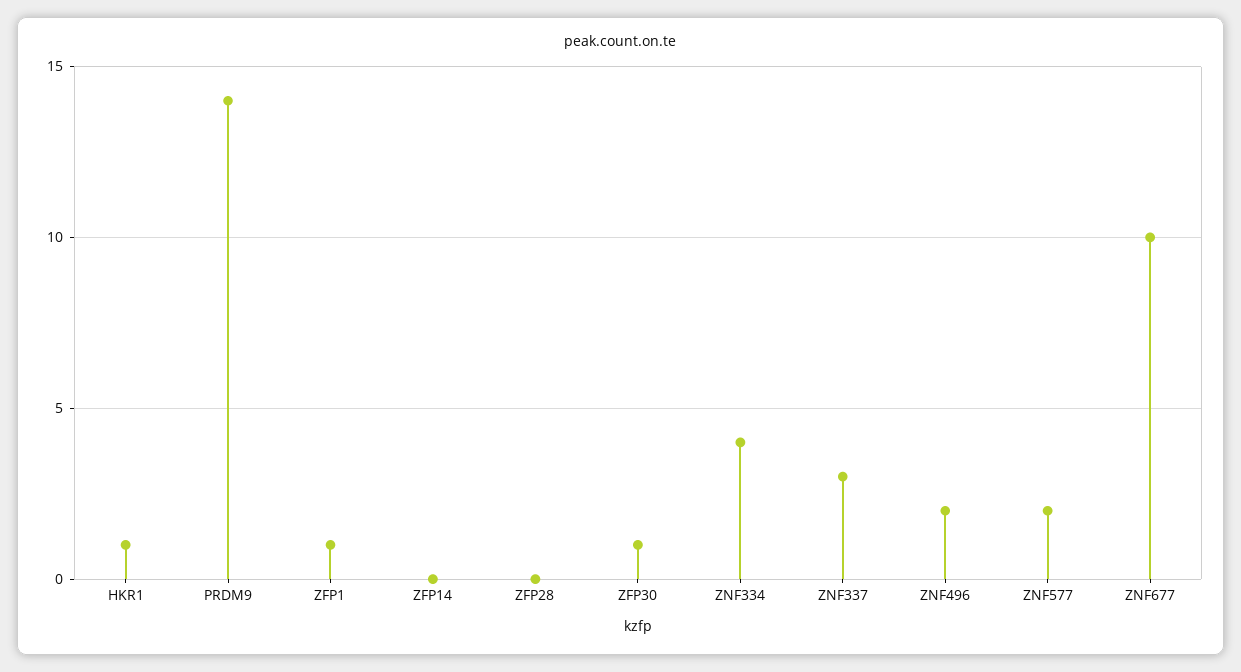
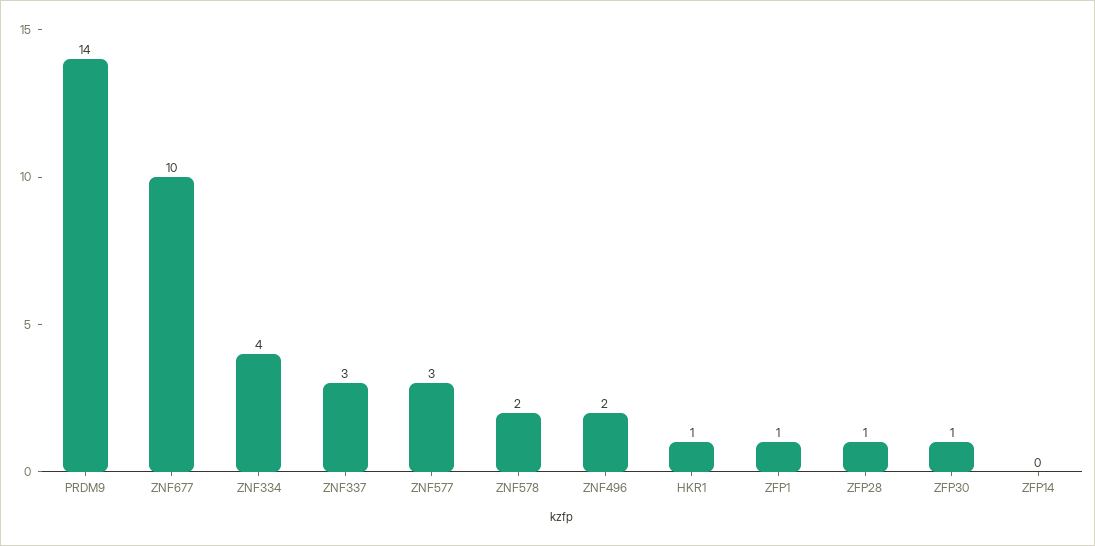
  {
    "HKR1": 1,
    "PRDM9": 14,
    "ZFP1": 1,
    "ZFP14": 0,
-   "ZFP28": 0,
+   "ZFP28": 1,
    "ZFP30": 1,
    "ZNF334": 4,
    "ZNF337": 3,
    "ZNF496": 2,
-   "ZNF577": 2,
+   "ZNF577": 3,
-   "ZNF677": 10
+   "ZNF677": 10,
+   "ZNF578": 2
  }

